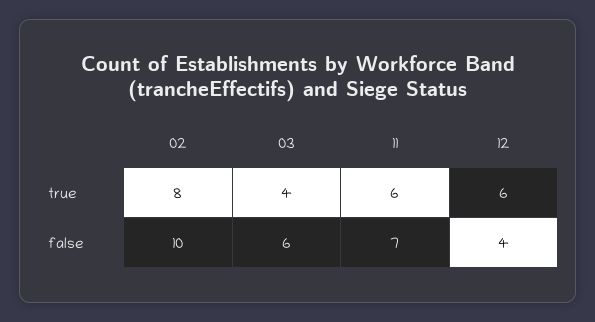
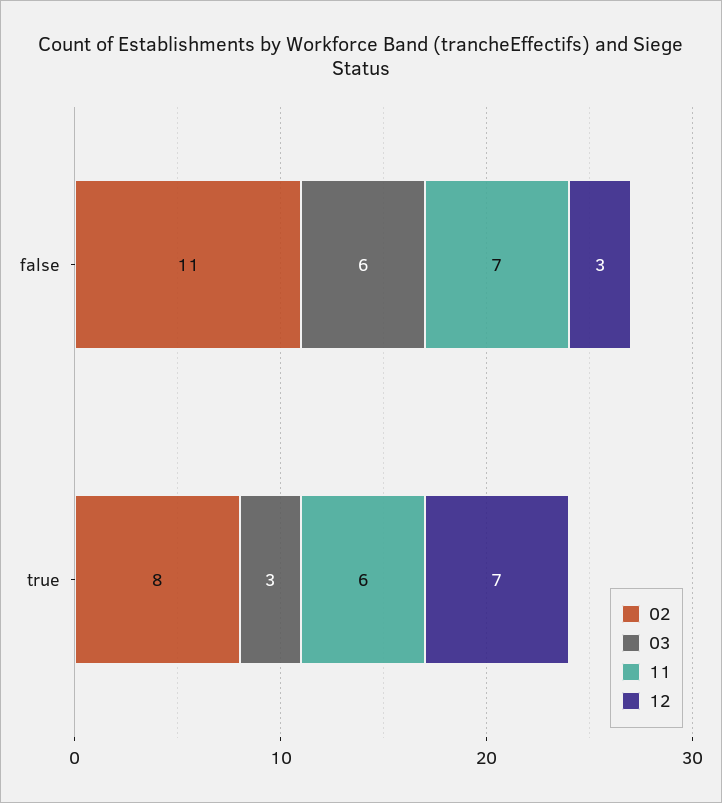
  {
    "02": {
      "true": 8,
-     "false": 10
+     "false": 11
    },
    "03": {
-     "true": 4,
+     "true": 3,
      "false": 6
    },
    "11": {
      "true": 6,
      "false": 7
    },
    "12": {
-     "true": 6,
+     "true": 7,
-     "false": 4
+     "false": 3
    }
  }

